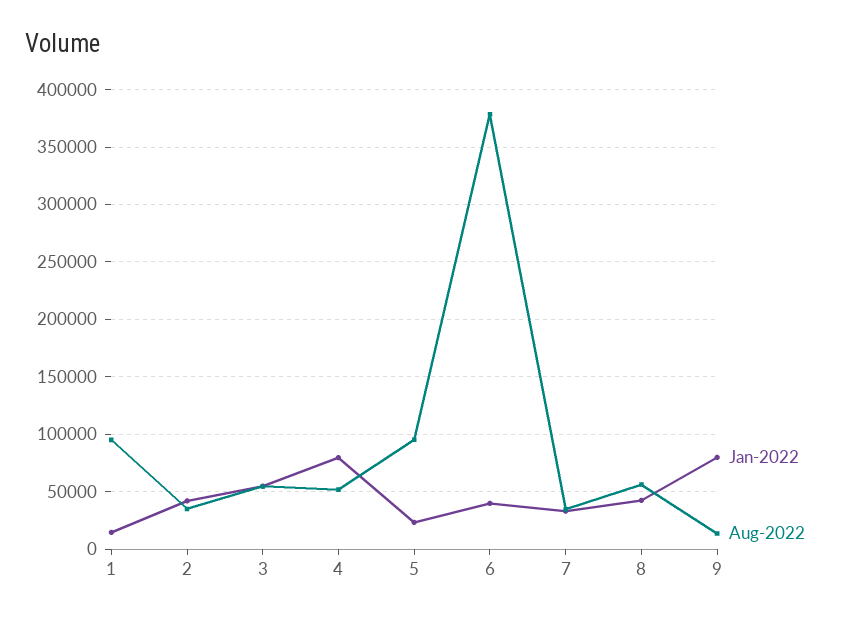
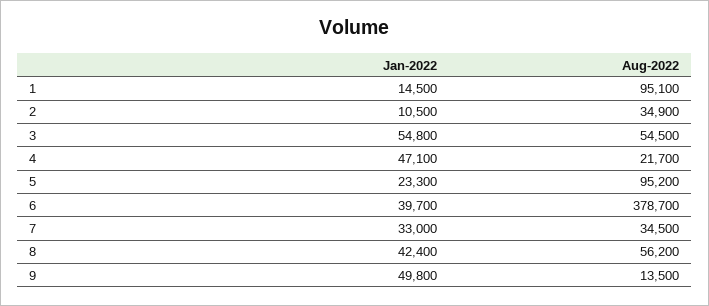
  {
    "Jan-2022": {
      "1": 14500,
-     "2": 40000,
+     "2": 10500,
      "3": 54800,
-     "4": 80000,
+     "4": 47100,
      "5": 23300,
      "6": 39700,
      "7": 33000,
      "8": 42400,
-     "9": 80000
+     "9": 49800
    },
    "Aug-2022": {
      "1": 95100,
      "2": 34900,
      "3": 54500,
-     "4": 50000,
+     "4": 21700,
      "5": 95200,
      "6": 378700,
      "7": 34500,
      "8": 56200,
      "9": 13500
    }
  }

